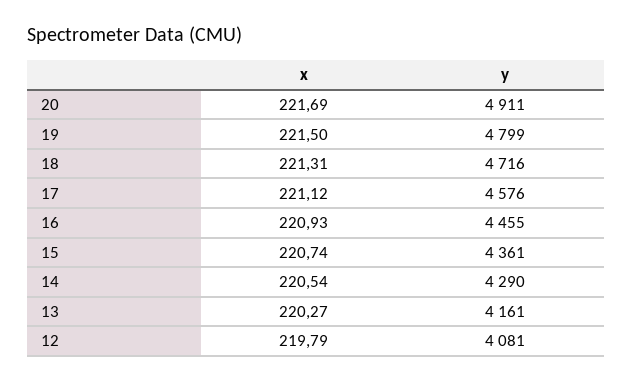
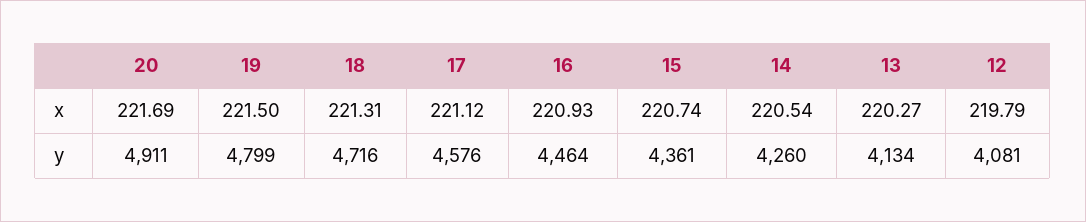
  {
    "x": {
      "20": 221.69,
      "19": 221.5,
      "18": 221.31,
      "17": 221.12,
      "16": 220.93,
      "15": 220.74,
      "14": 220.54,
      "13": 220.27,
      "12": 219.79
    },
    "y": {
      "20": 4911,
      "19": 4799,
      "18": 4716,
      "17": 4576,
-     "16": 4455,
+     "16": 4464,
      "15": 4361,
-     "14": 4290,
+     "14": 4260,
-     "13": 4161,
+     "13": 4134,
      "12": 4081
    }
  }

